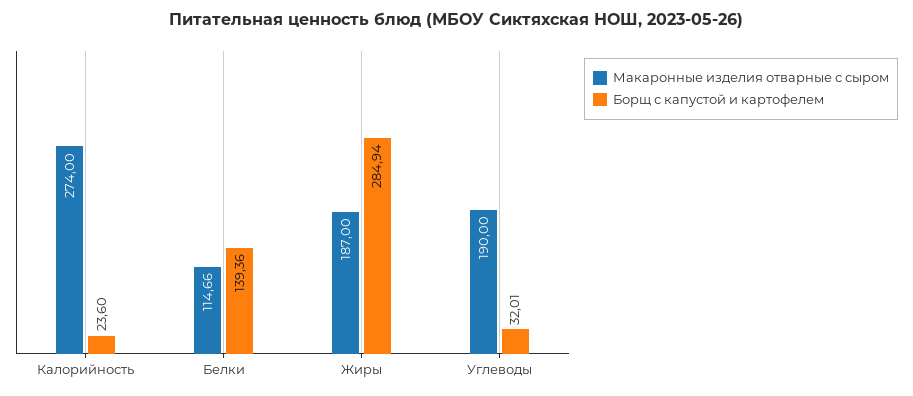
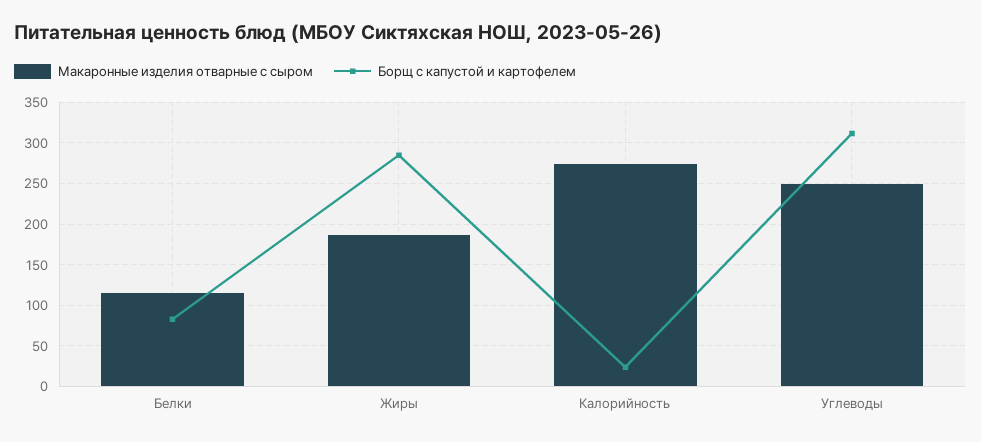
  {
    "Макаронные изделия отварные с сыром": {
      "Калорийность": 274,
      "Белки": 114.66,
      "Жиры": 187,
-     "Углеводы": 190
+     "Углеводы": 250
    },
    "Борщ с капустой и картофелем": {
      "Калорийность": 23.6,
-     "Белки": 139.36,
+     "Белки": 80,
      "Жиры": 284.94,
-     "Углеводы": 32.01
+     "Углеводы": 310
    }
  }

